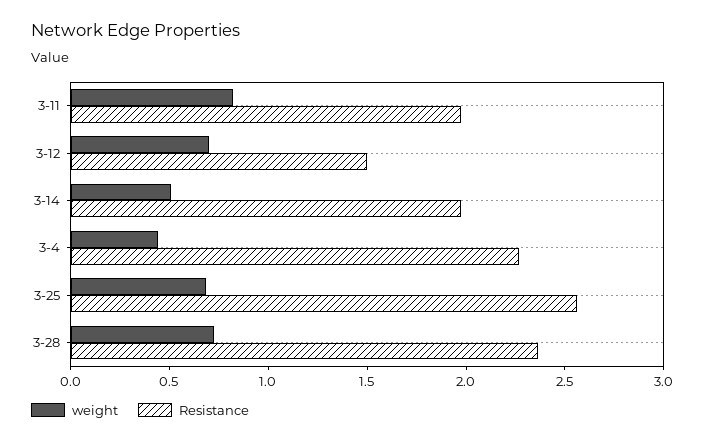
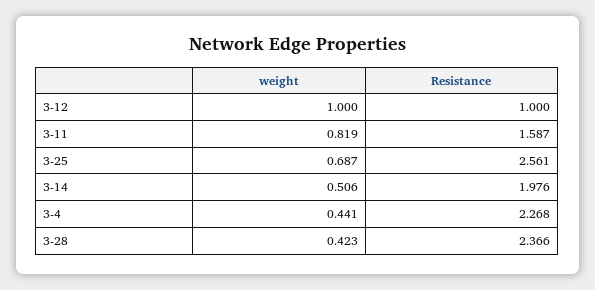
  {
    "weight": {
      "3-11": 0.819,
-     "3-12": 0.7,
+     "3-12": 1,
      "3-14": 0.506,
      "3-4": 0.441,
      "3-25": 0.687,
-     "3-28": 0.7
+     "3-28": 0.423
    },
    "Resistance": {
-     "3-11": 2,
+     "3-11": 1.587,
-     "3-12": 1.5,
+     "3-12": 1,
      "3-14": 1.976,
      "3-4": 2.268,
      "3-25": 2.561,
      "3-28": 2.366
    }
  }

